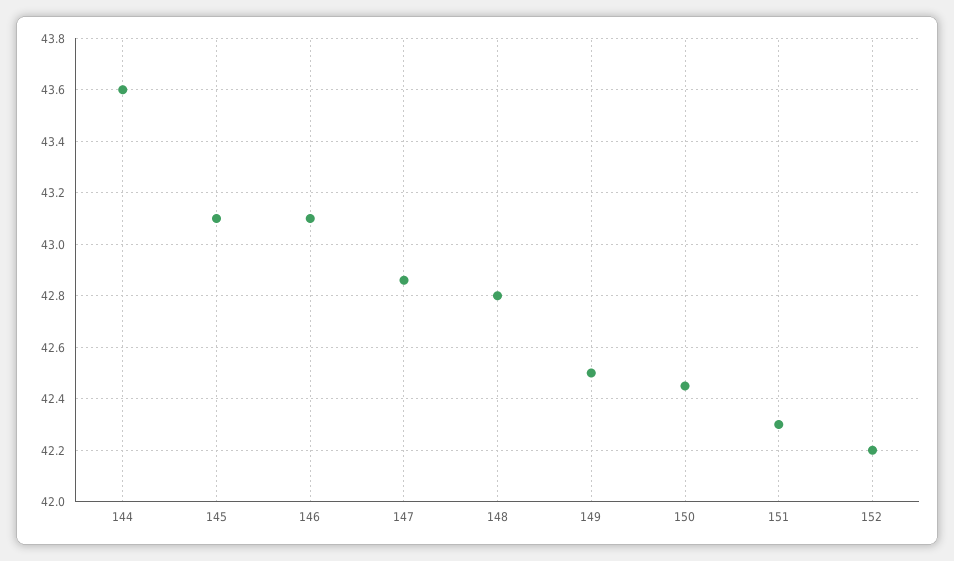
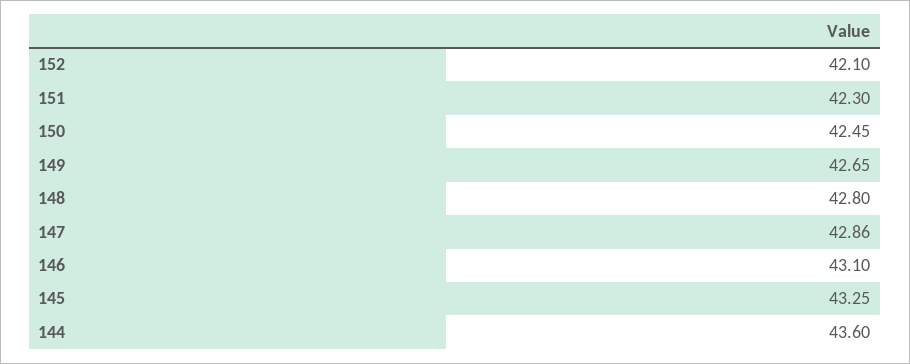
  {
    "144": 43.6,
-   "145": 43.1,
+   "145": 43.25,
    "146": 43.1,
    "147": 42.86,
    "148": 42.8,
-   "149": 42.5,
+   "149": 42.65,
    "150": 42.45,
    "151": 42.3,
-   "152": 42.2
+   "152": 42.1
  }

